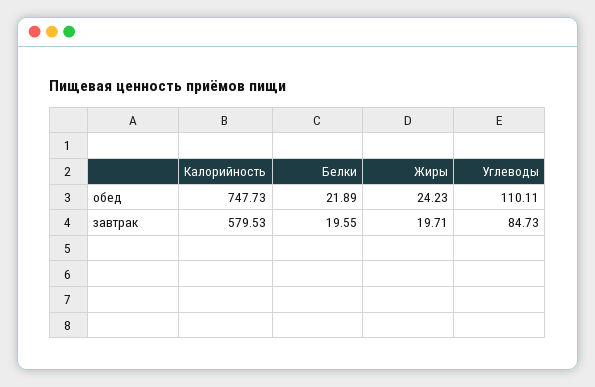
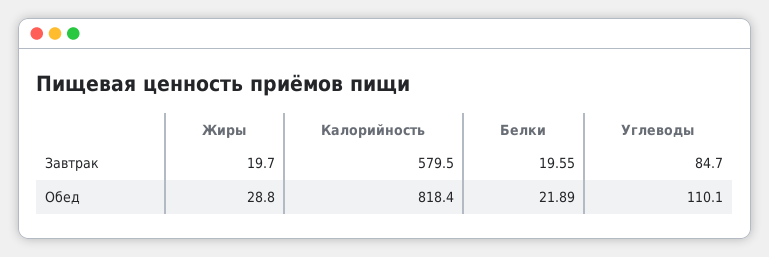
  {
    "Калорийность": {
-     "обед": 747.73,
+     "обед": 818.4,
      "завтрак": 579.53
    },
    "Белки": {
      "обед": 21.89,
      "завтрак": 19.55
    },
    "Жиры": {
-     "обед": 24.23,
+     "обед": 28.8,
      "завтрак": 19.71
    },
    "Углеводы": {
      "обед": 110.11,
      "завтрак": 84.73
    }
  }

